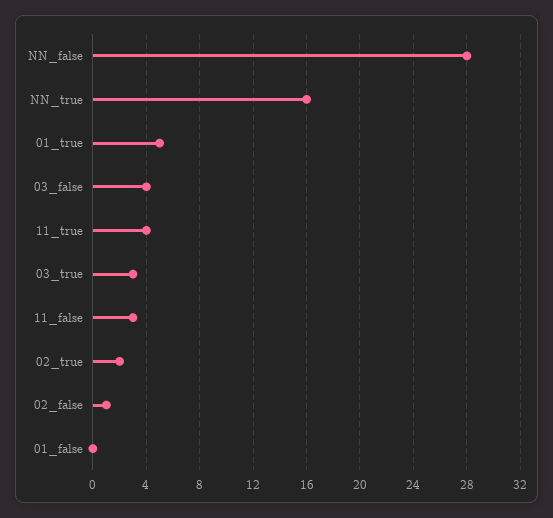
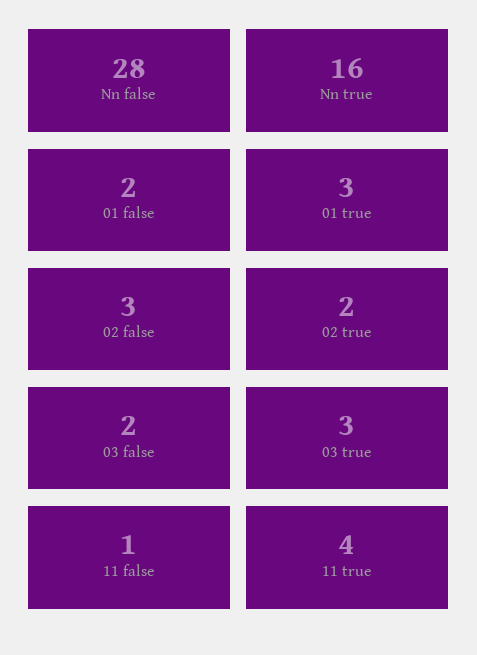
  {
    "NN_false": 28,
    "NN_true": 16,
-   "01_true": 5,
+   "01_true": 3,
-   "03_false": 4,
+   "03_false": 2,
    "11_true": 4,
    "03_true": 3,
-   "11_false": 3,
+   "11_false": 1,
    "02_true": 2,
-   "02_false": 1,
+   "02_false": 3,
-   "01_false": 0
+   "01_false": 2
  }

